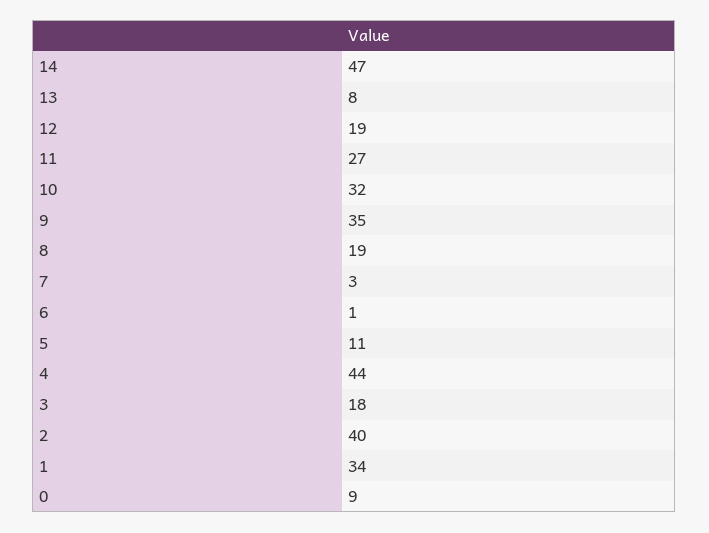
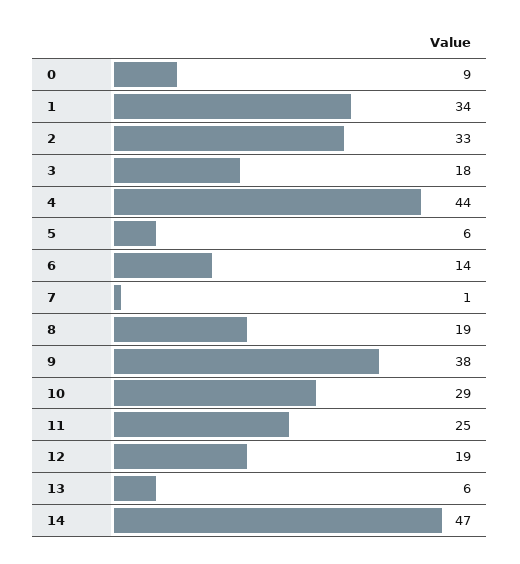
  {
    "14": 47,
-   "13": 8,
+   "13": 6,
    "12": 19,
-   "11": 27,
+   "11": 25,
-   "10": 32,
+   "10": 29,
-   "9": 35,
+   "9": 38,
    "8": 19,
-   "7": 3,
+   "7": 1,
-   "6": 1,
+   "6": 14,
-   "5": 11,
+   "5": 6,
    "4": 44,
    "3": 18,
-   "2": 40,
+   "2": 33,
    "1": 34,
    "0": 9
  }

